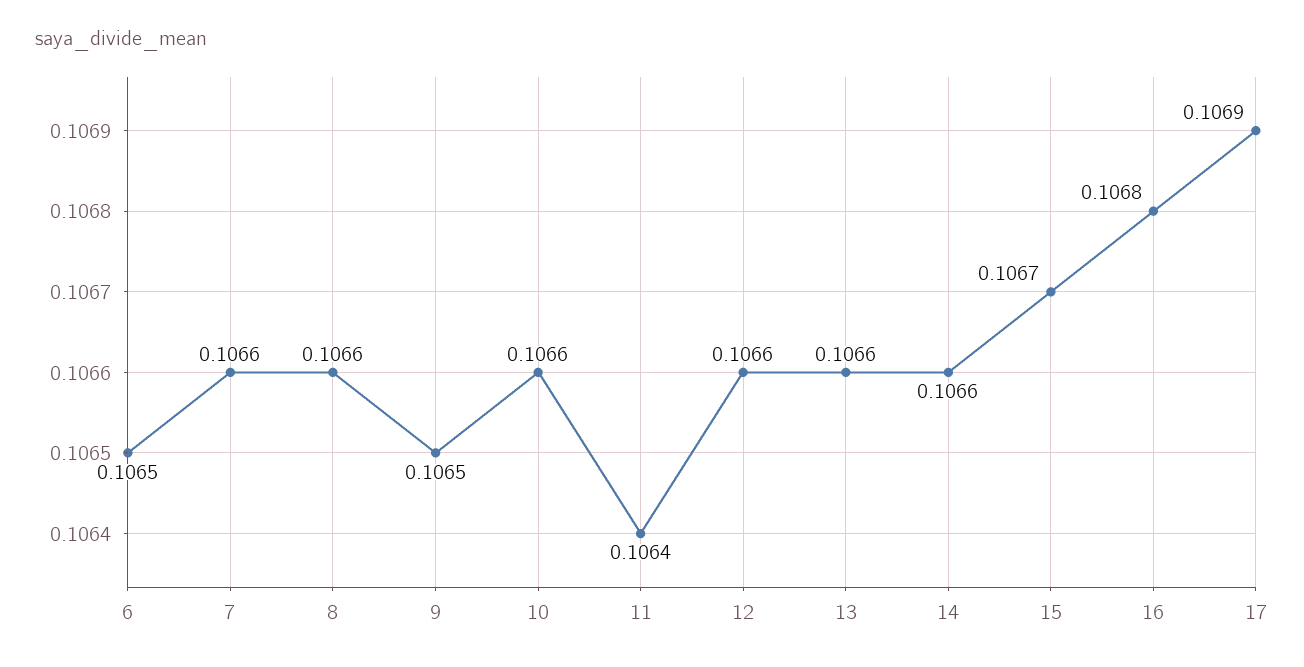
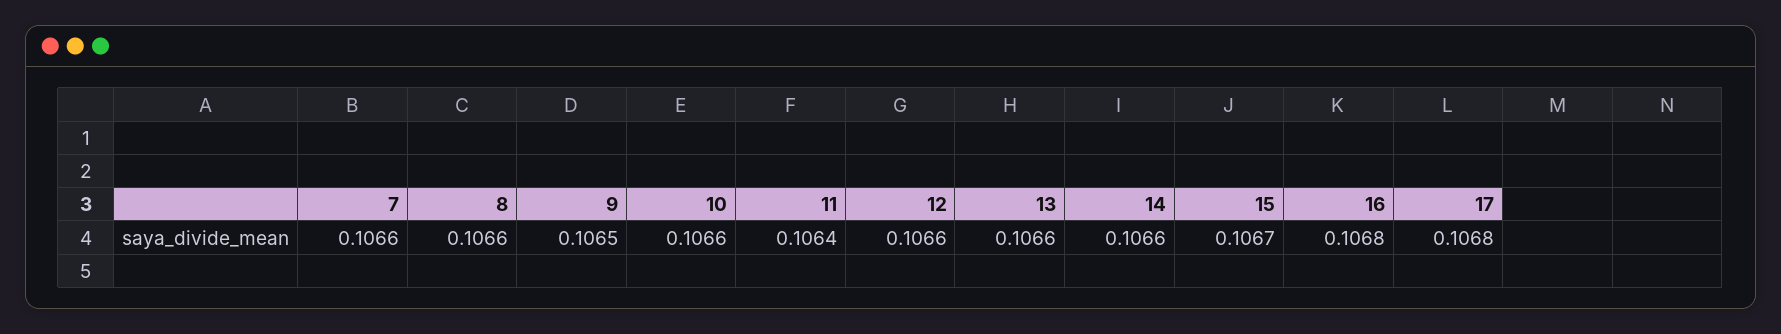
  {
-   "6": 0.1065,
    "7": 0.1066,
    "8": 0.1066,
    "9": 0.1065,
    "10": 0.1066,
    "11": 0.1064,
    "12": 0.1066,
    "13": 0.1066,
    "14": 0.1066,
    "15": 0.1067,
    "16": 0.1068,
-   "17": 0.1069
+   "17": 0.1068
  }

